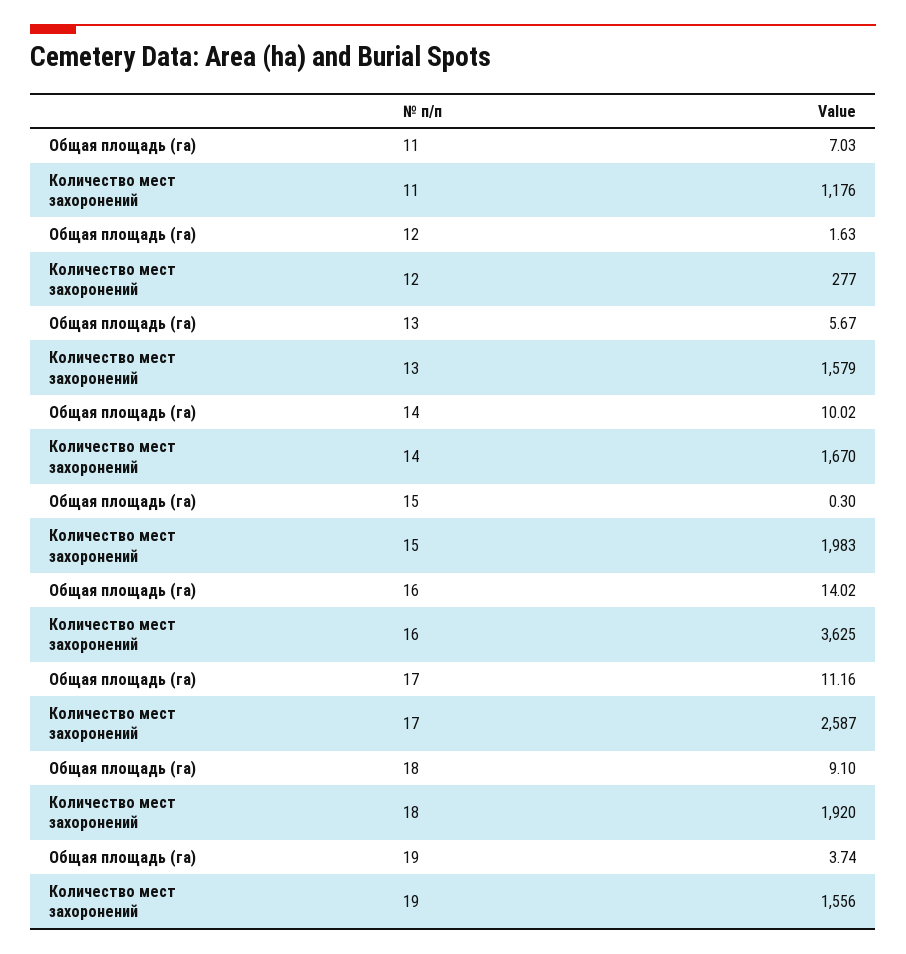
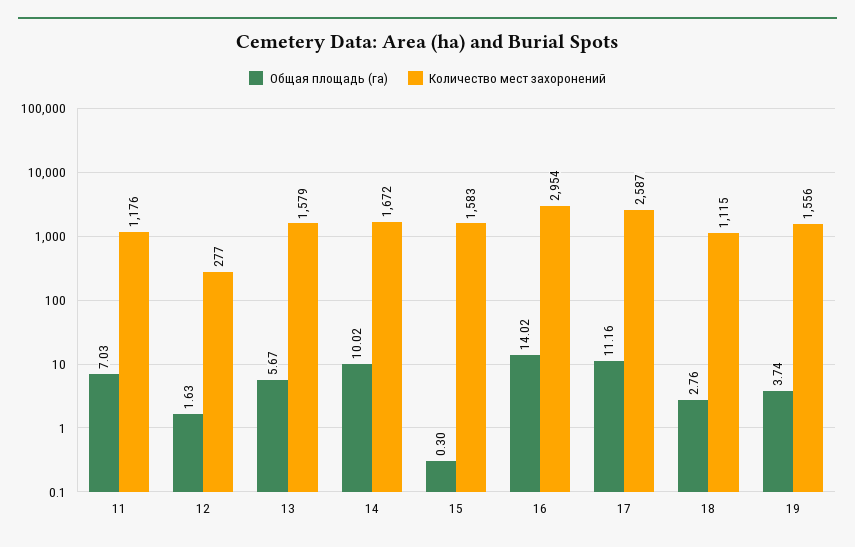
  {
    "Общая площадь (га)": {
      "11": 7.03,
      "12": 1.63,
      "13": 5.67,
      "14": 10.02,
      "15": 0.3,
      "16": 14.02,
      "17": 11.16,
-     "18": 9.1,
+     "18": 2.76,
      "19": 3.74
    },
    "Количество мест захоронений": {
      "11": 1176,
      "12": 277,
      "13": 1579,
-     "14": 1670,
+     "14": 1672,
-     "15": 1983,
+     "15": 1583,
-     "16": 3625,
+     "16": 2954,
      "17": 2587,
-     "18": 1920,
+     "18": 1115,
      "19": 1556
    }
  }

